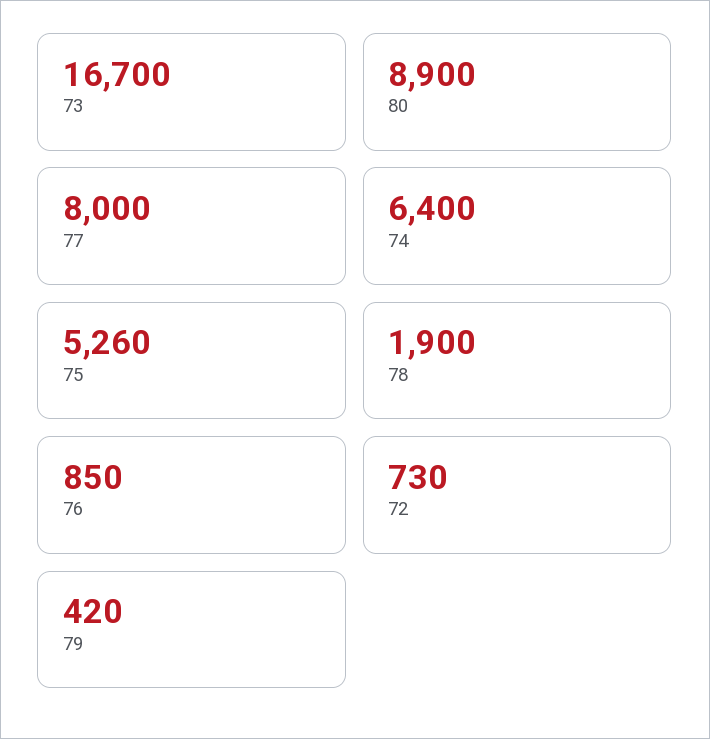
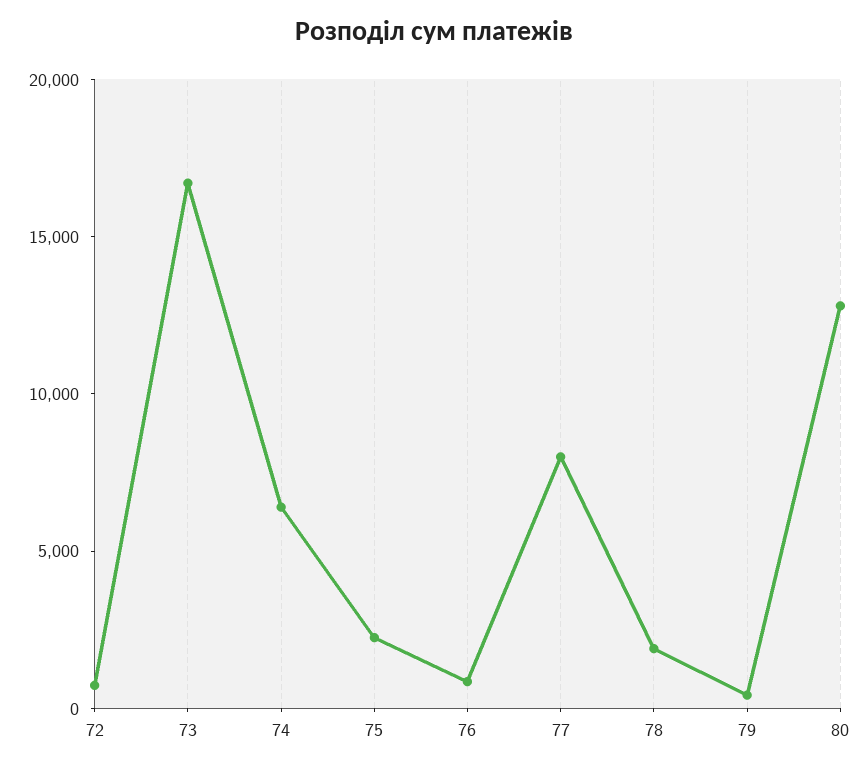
  {
    "73": 16700,
-   "80": 8900,
+   "80": 13000,
    "77": 8000,
    "74": 6400,
-   "75": 5260,
+   "75": 2000,
    "78": 1900,
    "76": 850,
    "72": 730,
    "79": 420
  }

